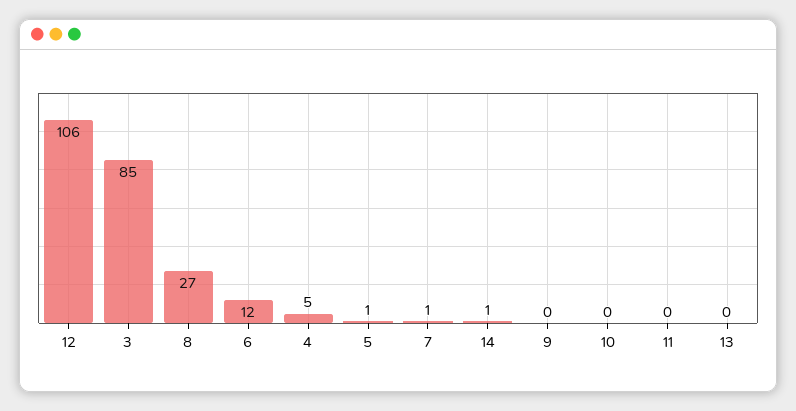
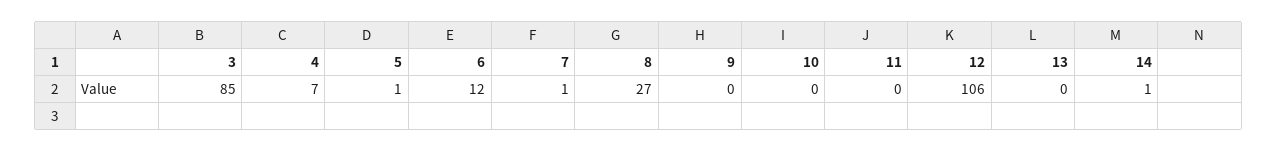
  {
    "12": 106,
    "3": 85,
    "8": 27,
    "6": 12,
-   "4": 5,
+   "4": 7,
    "5": 1,
    "7": 1,
    "14": 1,
    "9": 0,
    "10": 0,
    "11": 0,
    "13": 0
  }

